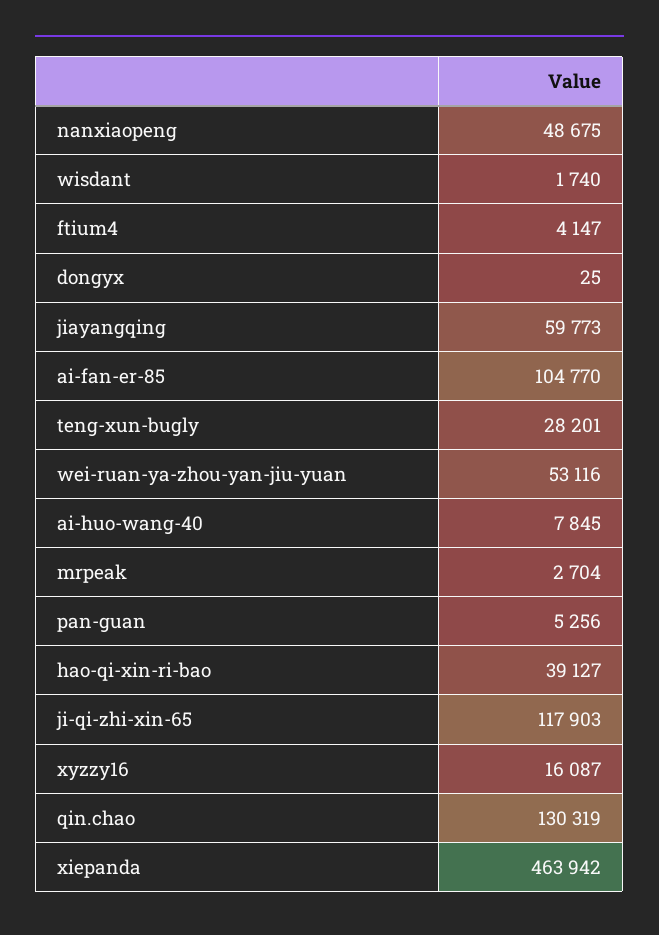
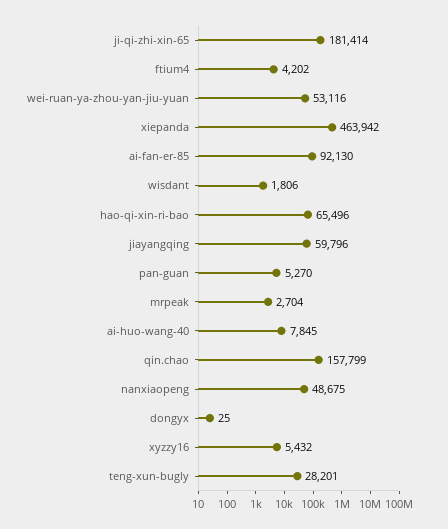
  {
    "nanxiaopeng": 48675,
-   "wisdant": 1740,
+   "wisdant": 1806,
-   "ftium4": 4147,
+   "ftium4": 4202,
    "dongyx": 25,
-   "jiayangqing": 59773,
+   "jiayangqing": 59796,
-   "ai-fan-er-85": 104770,
+   "ai-fan-er-85": 92130,
    "teng-xun-bugly": 28201,
    "wei-ruan-ya-zhou-yan-jiu-yuan": 53116,
    "ai-huo-wang-40": 7845,
    "mrpeak": 2704,
-   "pan-guan": 5256,
+   "pan-guan": 5270,
-   "hao-qi-xin-ri-bao": 39127,
+   "hao-qi-xin-ri-bao": 65496,
-   "ji-qi-zhi-xin-65": 117903,
+   "ji-qi-zhi-xin-65": 181414,
-   "xyzzy16": 16087,
+   "xyzzy16": 5432,
-   "qin.chao": 130319,
+   "qin.chao": 157799,
    "xiepanda": 463942
  }

